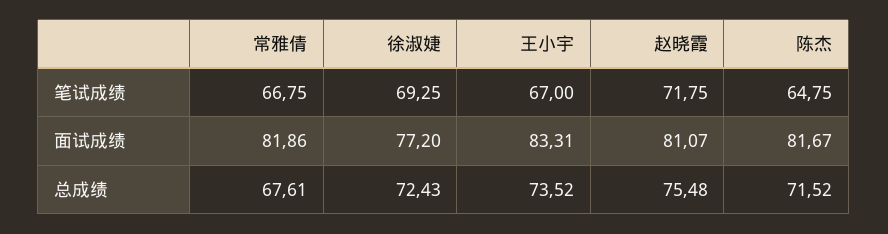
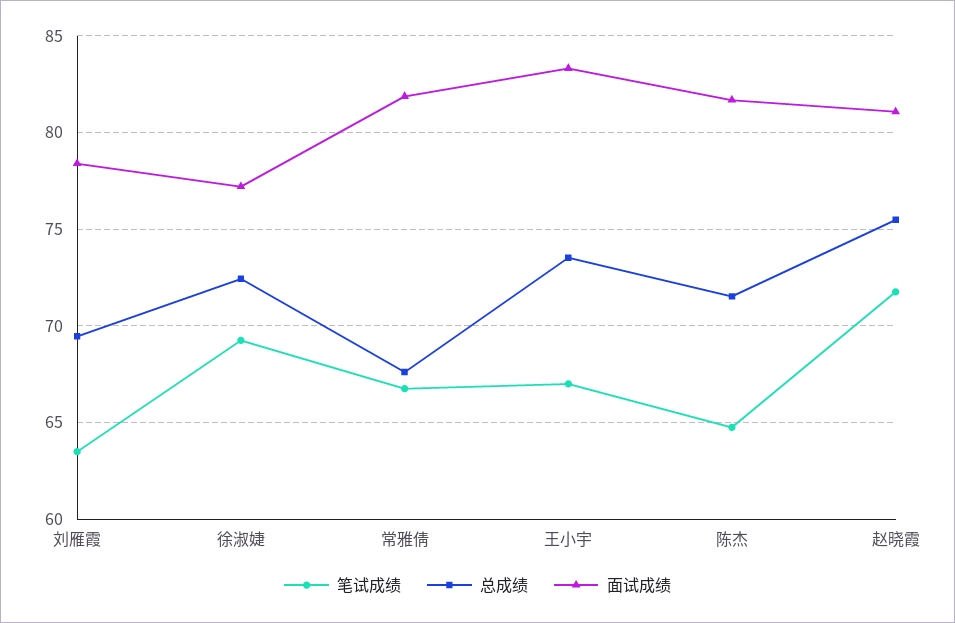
  {
    "笔试成绩": {
      "常雅倩": 66.75,
      "徐淑婕": 69.25,
      "王小宇": 67,
      "赵晓霞": 71.75,
-     "陈杰": 64.75
+     "陈杰": 64.75,
+     "刘雁霞": 63.5
    },
    "面试成绩": {
      "常雅倩": 81.86,
      "徐淑婕": 77.2,
      "王小宇": 83.31,
      "赵晓霞": 81.07,
-     "陈杰": 81.67
+     "陈杰": 81.67,
+     "刘雁霞": 78.5
    },
    "总成绩": {
      "常雅倩": 67.61,
      "徐淑婕": 72.43,
      "王小宇": 73.52,
      "赵晓霞": 75.48,
-     "陈杰": 71.52
+     "陈杰": 71.52,
+     "刘雁霞": 69.5
    }
  }

